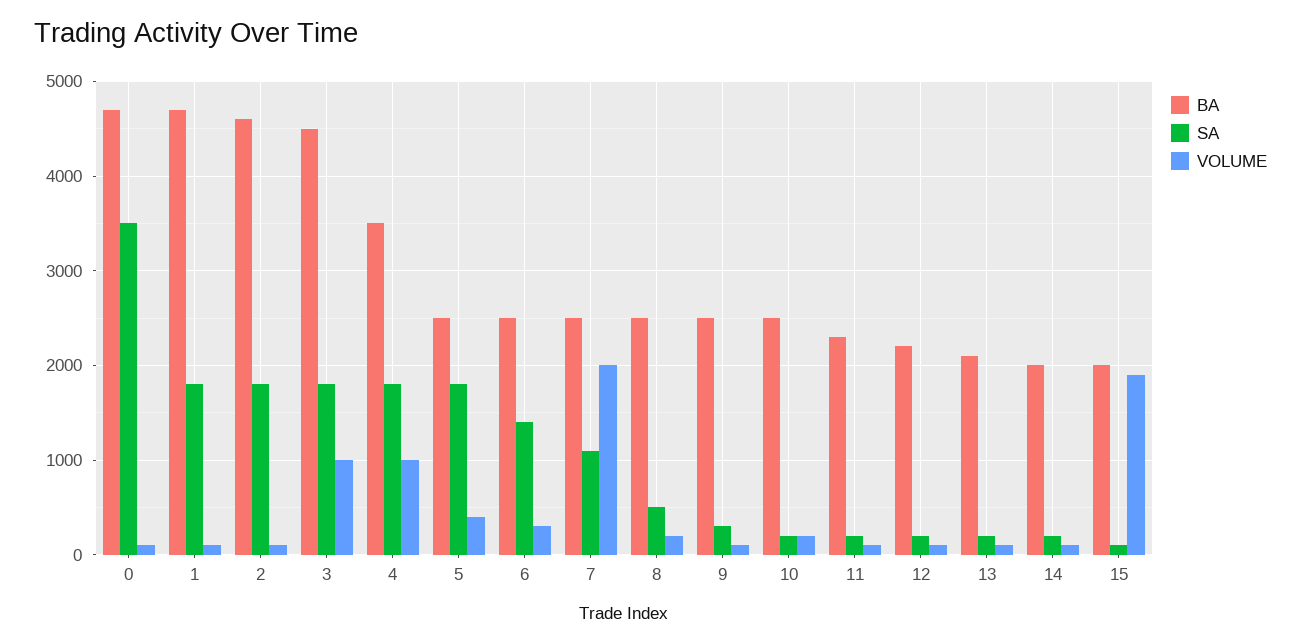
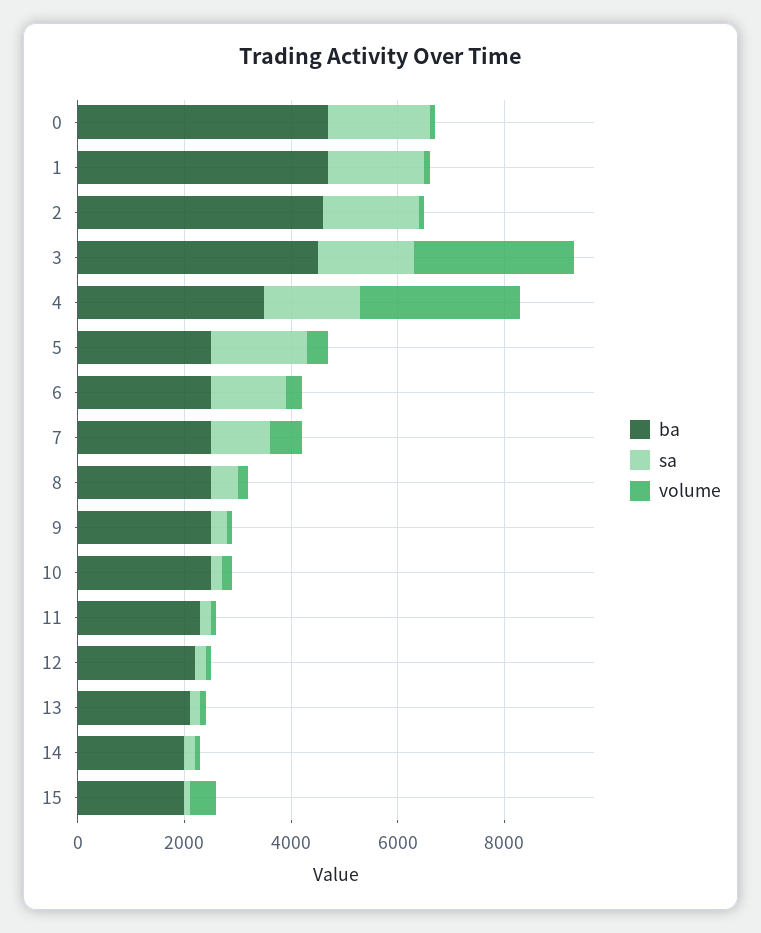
  {
    "BA": {
      "0": 4700,
      "1": 4700,
      "2": 4600,
      "3": 4500,
      "4": 3500,
      "5": 2500,
      "6": 2500,
      "7": 2500,
      "8": 2500,
      "9": 2500,
      "10": 2500,
      "11": 2300,
      "12": 2200,
      "13": 2100,
      "14": 2000,
      "15": 2000
    },
    "SA": {
-     "0": 3500,
+     "0": 2000,
      "1": 1800,
      "2": 1800,
      "3": 1800,
      "4": 1800,
      "5": 1800,
      "6": 1400,
      "7": 1100,
      "8": 500,
      "9": 300,
      "10": 200,
      "11": 200,
      "12": 200,
      "13": 200,
      "14": 200,
      "15": 100
    },
    "VOLUME": {
      "0": 100,
      "1": 100,
      "2": 100,
-     "3": 1000,
+     "3": 3000,
-     "4": 1000,
+     "4": 3000,
      "5": 400,
      "6": 300,
-     "7": 2000,
+     "7": 500,
      "8": 200,
      "9": 100,
      "10": 200,
      "11": 100,
      "12": 100,
      "13": 100,
      "14": 100,
-     "15": 1900
+     "15": 500
    }
  }

